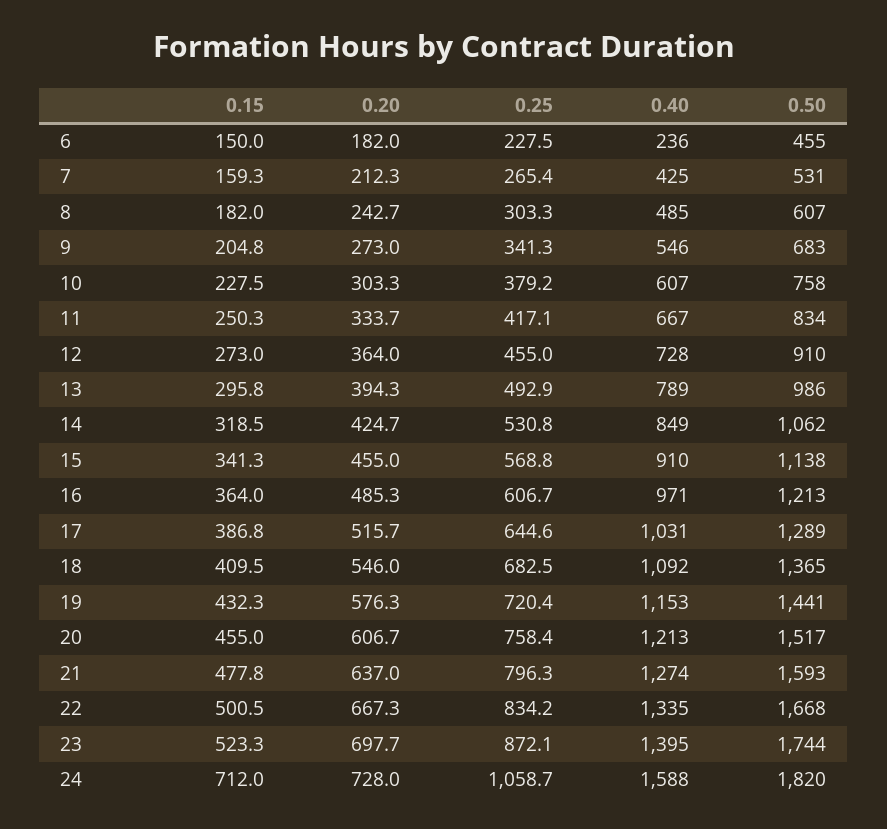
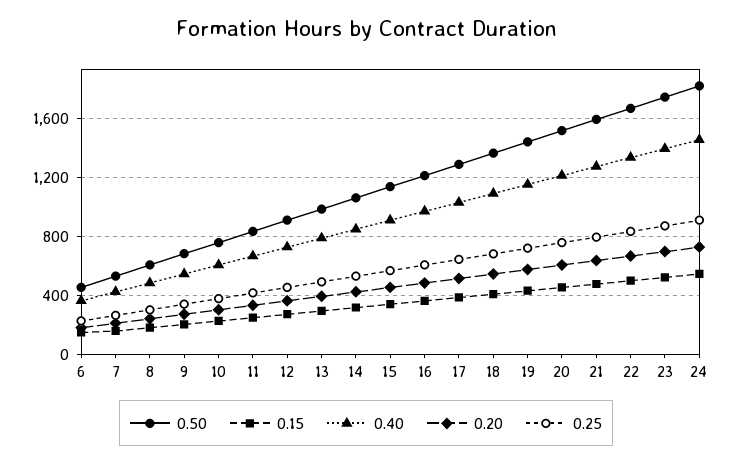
  {
    "0.15": {
      "6": 150,
      "7": 159.3,
      "8": 182,
      "9": 204.8,
      "10": 227.5,
      "11": 250.3,
      "12": 273,
      "13": 295.8,
      "14": 318.5,
      "15": 341.3,
      "16": 364,
      "17": 386.8,
      "18": 409.5,
      "19": 432.3,
      "20": 455,
      "21": 477.8,
      "22": 500.5,
      "23": 523.3,
-     "24": 712
+     "24": 550
    },
    "0.20": {
      "6": 182,
      "7": 212.3,
      "8": 242.7,
      "9": 273,
      "10": 303.3,
      "11": 333.7,
      "12": 364,
      "13": 394.3,
      "14": 424.7,
      "15": 455,
      "16": 485.3,
      "17": 515.7,
      "18": 546,
      "19": 576.3,
      "20": 606.7,
      "21": 637,
      "22": 667.3,
      "23": 697.7,
      "24": 728
    },
    "0.25": {
      "6": 227.5,
      "7": 265.4,
      "8": 303.3,
      "9": 341.3,
      "10": 379.2,
      "11": 417.1,
      "12": 455,
      "13": 492.9,
      "14": 530.8,
      "15": 568.8,
      "16": 606.7,
      "17": 644.6,
      "18": 682.5,
      "19": 720.4,
      "20": 758.4,
      "21": 796.3,
      "22": 834.2,
      "23": 872.1,
-     "24": 1058.7
+     "24": 900
    },
    "0.40": {
-     "6": 236,
+     "6": 350,
      "7": 425,
      "8": 485,
      "9": 546,
      "10": 607,
      "11": 667,
      "12": 728,
      "13": 789,
      "14": 849,
      "15": 910,
      "16": 971,
      "17": 1031,
      "18": 1092,
      "19": 1153,
      "20": 1213,
      "21": 1274,
      "22": 1335,
      "23": 1395,
-     "24": 1588
+     "24": 1450
    },
    "0.50": {
      "6": 455,
      "7": 531,
      "8": 607,
      "9": 683,
      "10": 758,
      "11": 834,
      "12": 910,
      "13": 986,
      "14": 1062,
      "15": 1138,
      "16": 1213,
      "17": 1289,
      "18": 1365,
      "19": 1441,
      "20": 1517,
      "21": 1593,
      "22": 1668,
      "23": 1744,
      "24": 1820
    }
  }

